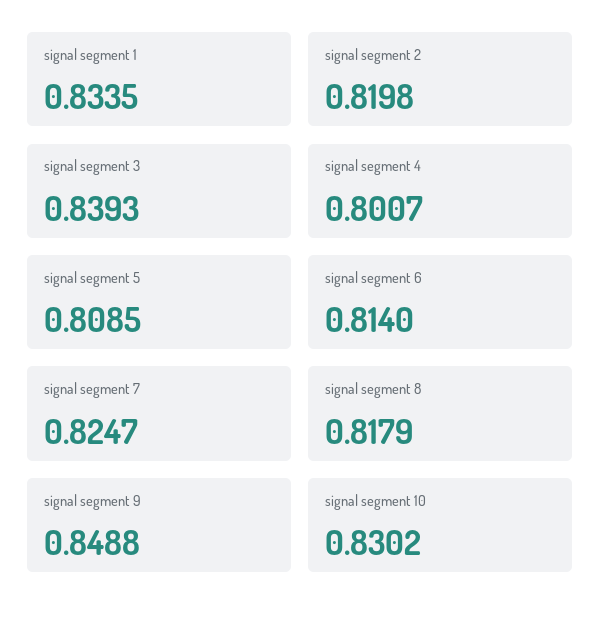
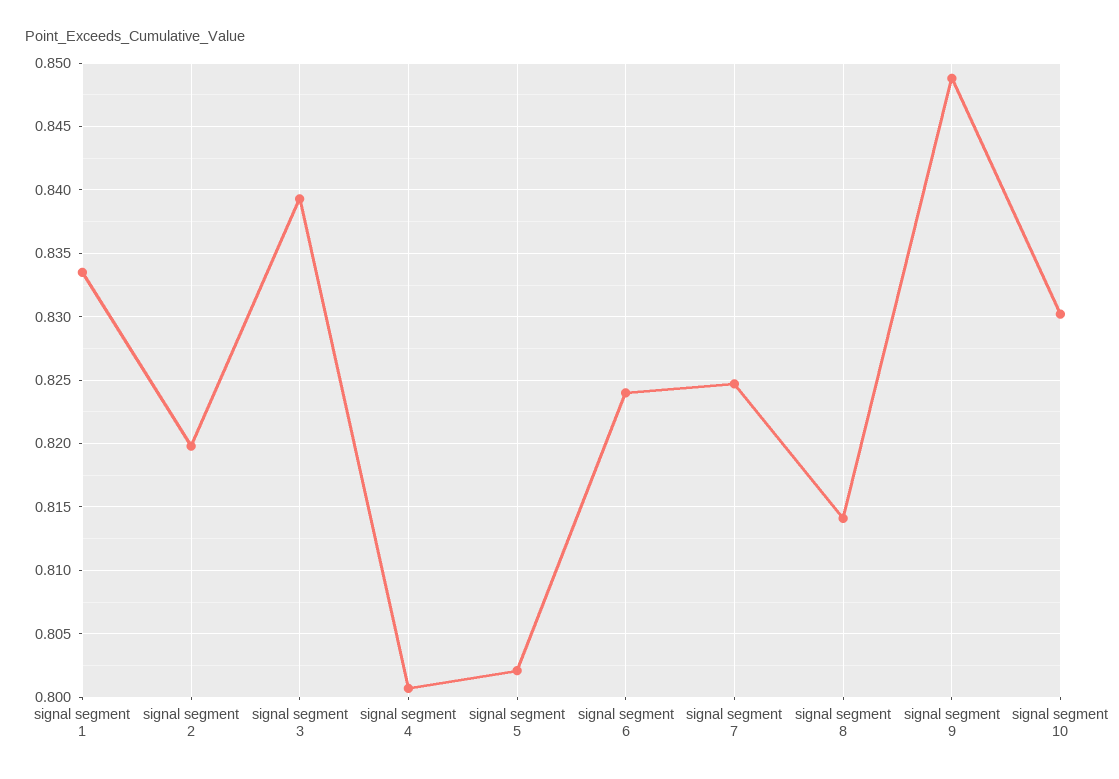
  {
    "signal segment 1": 0.8335,
    "signal segment 2": 0.8198,
    "signal segment 3": 0.8393,
    "signal segment 4": 0.8007,
-   "signal segment 5": 0.8085,
+   "signal segment 5": 0.802,
-   "signal segment 6": 0.814,
+   "signal segment 6": 0.824,
    "signal segment 7": 0.8247,
-   "signal segment 8": 0.8179,
+   "signal segment 8": 0.814,
    "signal segment 9": 0.8488,
    "signal segment 10": 0.8302
  }

